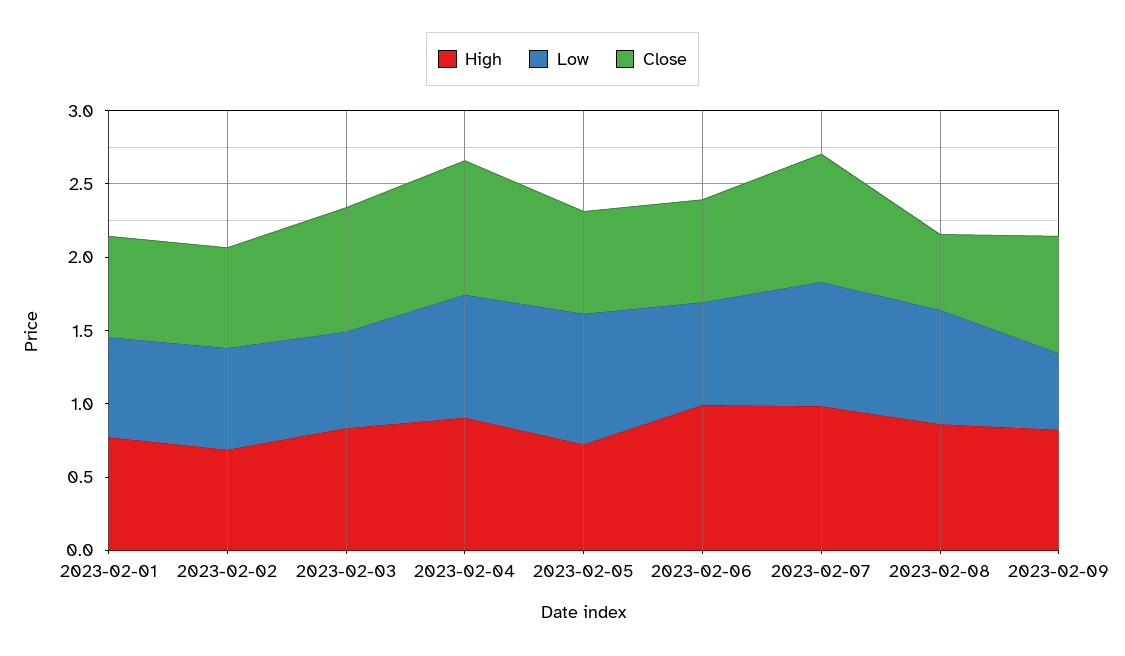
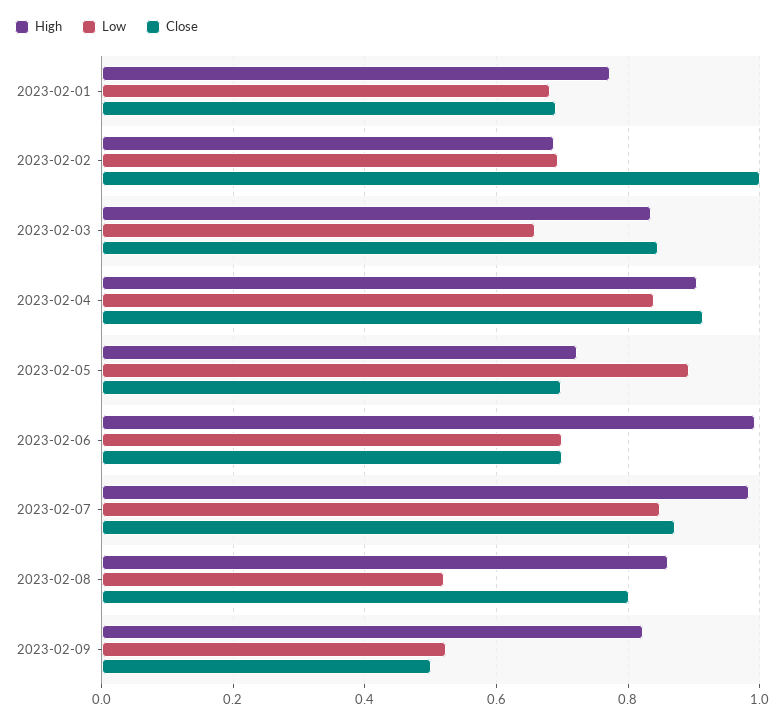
  {
    "High": {
      "2023-02-01": 0.78,
      "2023-02-02": 0.68,
      "2023-02-03": 0.84,
      "2023-02-04": 0.9,
      "2023-02-05": 0.72,
      "2023-02-06": 1,
      "2023-02-07": 0.98,
      "2023-02-08": 0.86,
      "2023-02-09": 0.82
    },
    "Low": {
      "2023-02-01": 0.68,
      "2023-02-02": 0.7,
      "2023-02-03": 0.66,
      "2023-02-04": 0.84,
      "2023-02-05": 0.9,
      "2023-02-06": 0.7,
      "2023-02-07": 0.84,
-     "2023-02-08": 0.8,
+     "2023-02-08": 0.52,
      "2023-02-09": 0.52
    },
    "Close": {
      "2023-02-01": 0.7,
-     "2023-02-02": 0.7,
+     "2023-02-02": 1,
      "2023-02-03": 0.84,
      "2023-02-04": 0.92,
      "2023-02-05": 0.7,
      "2023-02-06": 0.7,
      "2023-02-07": 0.88,
-     "2023-02-08": 0.5,
+     "2023-02-08": 0.8,
-     "2023-02-09": 0.8
+     "2023-02-09": 0.5
    }
  }

